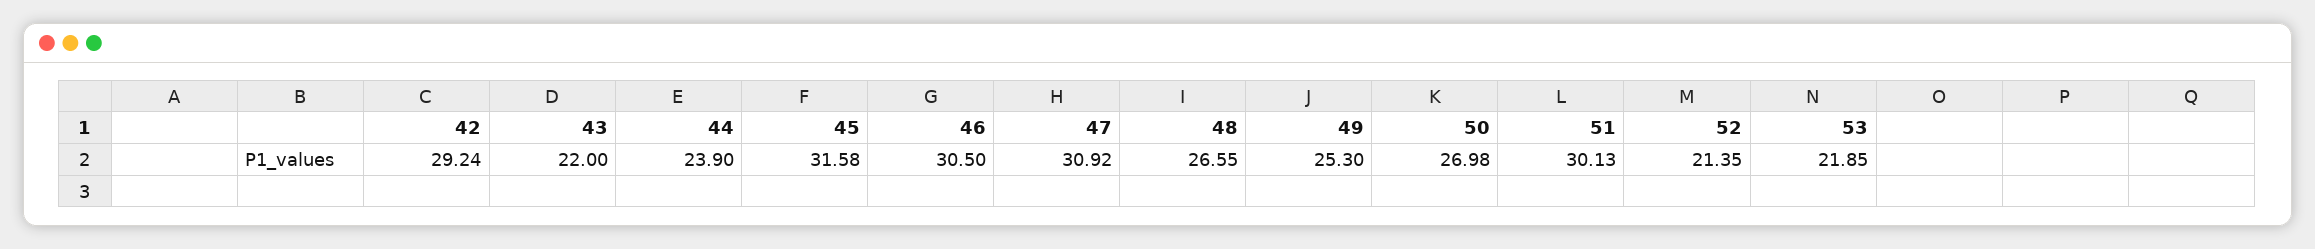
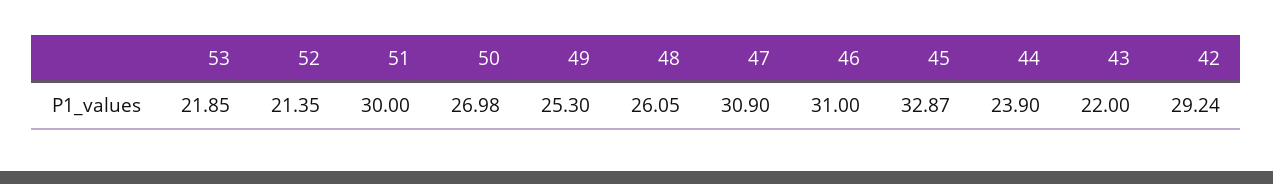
  {
    "42": 29.24,
    "43": 22,
    "44": 23.9,
-   "45": 31.58,
+   "45": 32.87,
-   "46": 30.5,
+   "46": 31,
-   "47": 30.92,
+   "47": 30.9,
-   "48": 26.55,
+   "48": 26.05,
    "49": 25.3,
    "50": 26.98,
-   "51": 30.13,
+   "51": 30,
    "52": 21.35,
    "53": 21.85
  }

